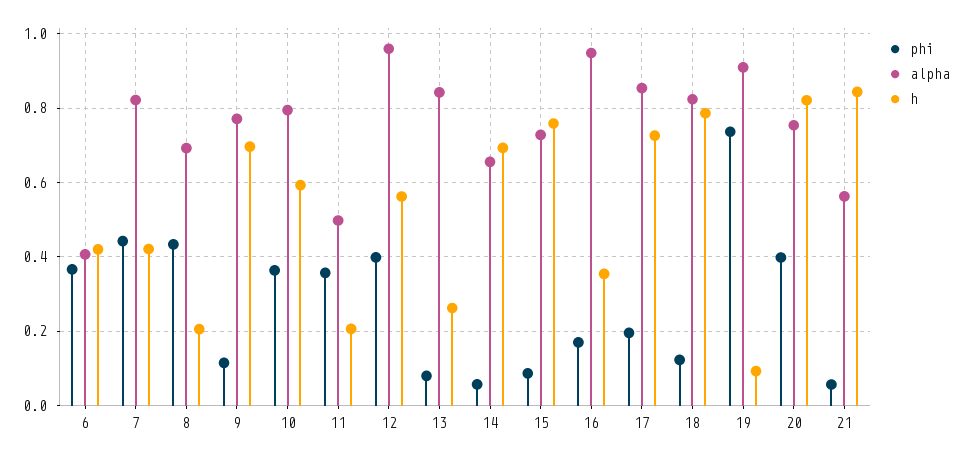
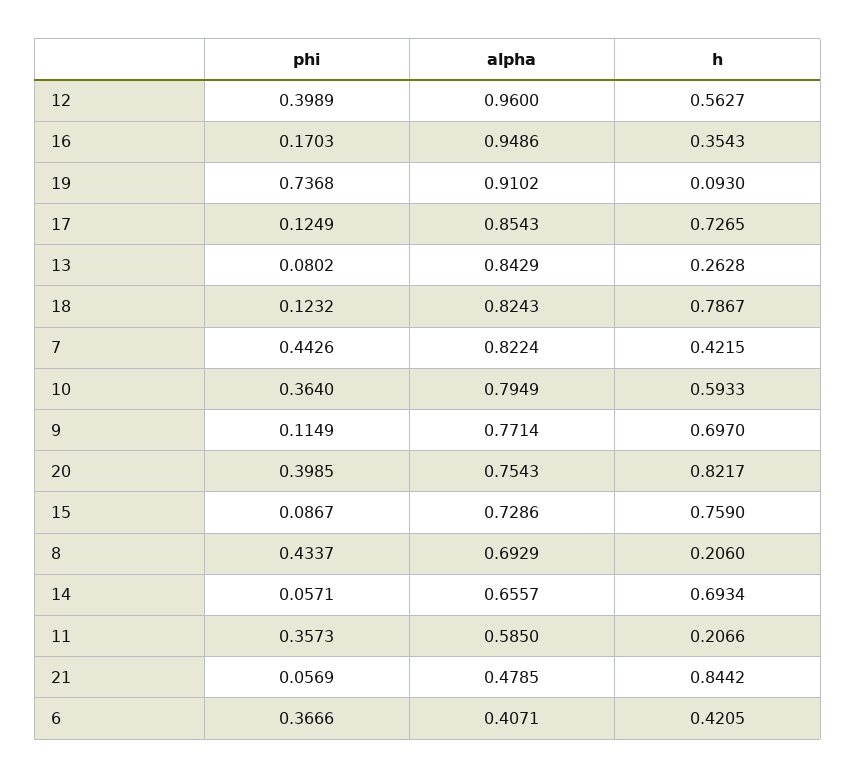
  {
    "phi": {
      "6": 0.3666,
      "7": 0.4426,
      "8": 0.4337,
      "9": 0.1149,
      "10": 0.364,
      "11": 0.3573,
      "12": 0.3989,
      "13": 0.0802,
      "14": 0.0571,
      "15": 0.0867,
      "16": 0.1703,
-     "17": 0.2,
+     "17": 0.1249,
      "18": 0.1232,
      "19": 0.7368,
      "20": 0.3985,
      "21": 0.0569
    },
    "alpha": {
      "6": 0.4071,
      "7": 0.8224,
      "8": 0.6929,
      "9": 0.7714,
      "10": 0.7949,
-     "11": 0.5,
+     "11": 0.585,
      "12": 0.96,
      "13": 0.8429,
      "14": 0.6557,
      "15": 0.7286,
      "16": 0.9486,
      "17": 0.8543,
      "18": 0.8243,
      "19": 0.9102,
      "20": 0.7543,
-     "21": 0.56
+     "21": 0.4785
    },
    "h": {
      "6": 0.4205,
      "7": 0.4215,
      "8": 0.206,
      "9": 0.697,
      "10": 0.5933,
      "11": 0.2066,
      "12": 0.5627,
      "13": 0.2628,
      "14": 0.6934,
      "15": 0.759,
      "16": 0.3543,
      "17": 0.7265,
      "18": 0.7867,
      "19": 0.093,
      "20": 0.8217,
      "21": 0.8442
    }
  }

